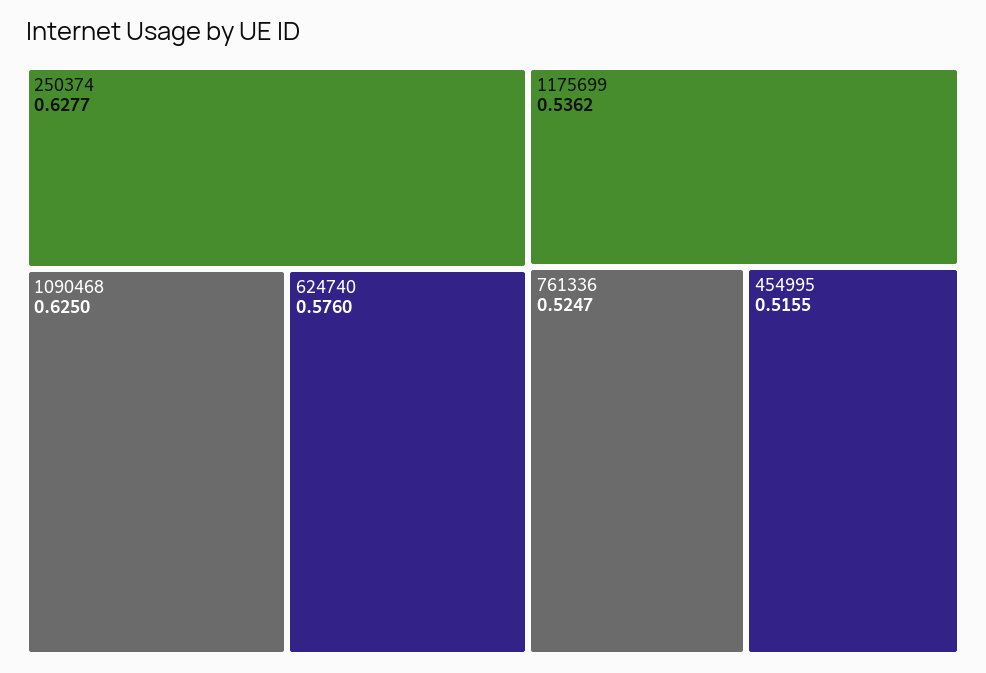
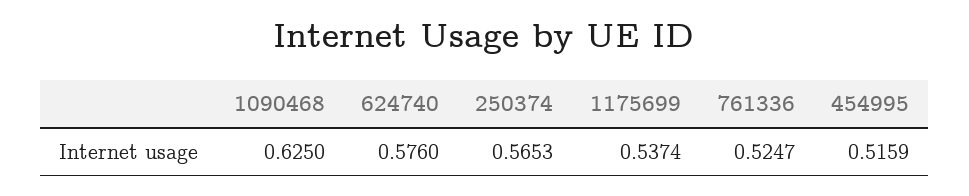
  {
-   "250374": 0.6277,
+   "250374": 0.5653,
    "1090468": 0.625,
    "624740": 0.576,
-   "1175699": 0.5362,
+   "1175699": 0.5374,
    "761336": 0.5247,
-   "454995": 0.5155
+   "454995": 0.5159
  }

